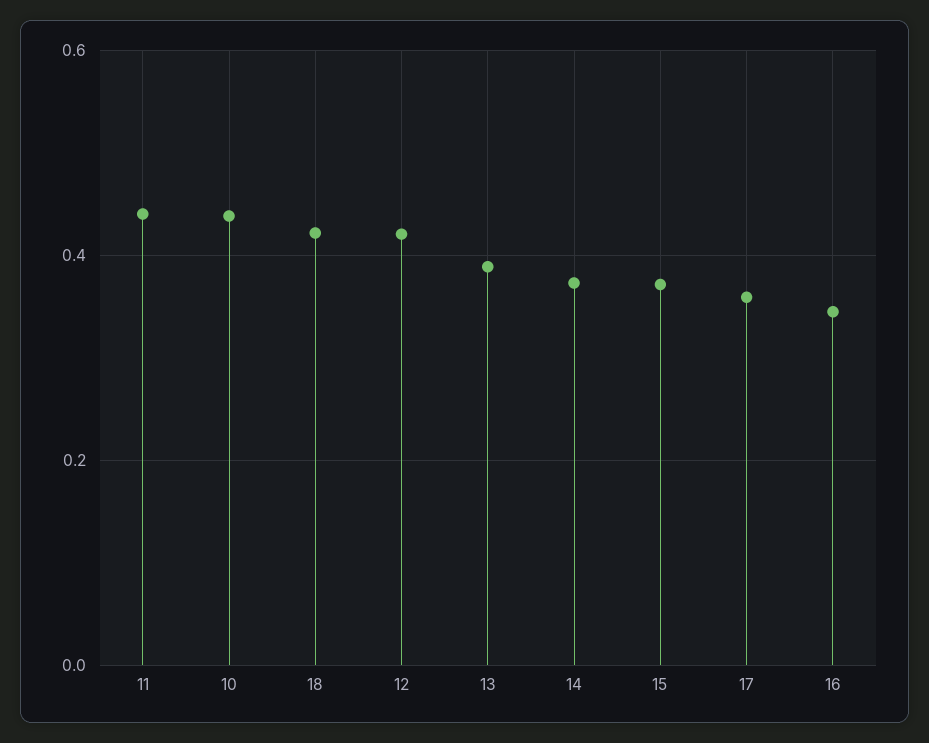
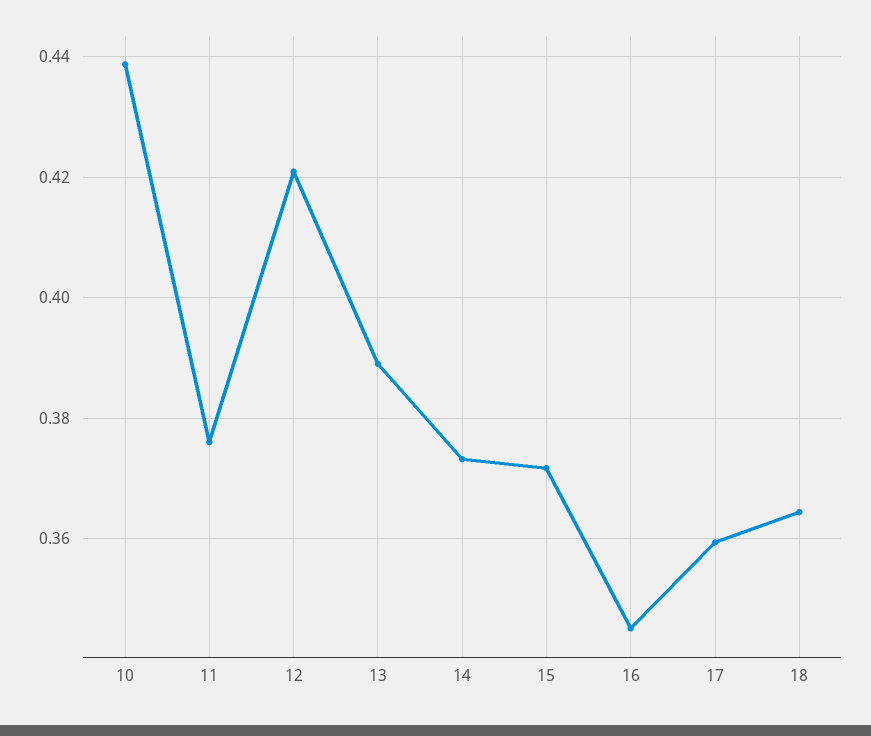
  {
-   "11": 0.44,
+   "11": 0.376,
    "10": 0.438,
-   "18": 0.42,
+   "18": 0.364,
    "12": 0.42,
    "13": 0.39,
    "14": 0.374,
    "15": 0.372,
    "17": 0.36,
    "16": 0.346
  }

